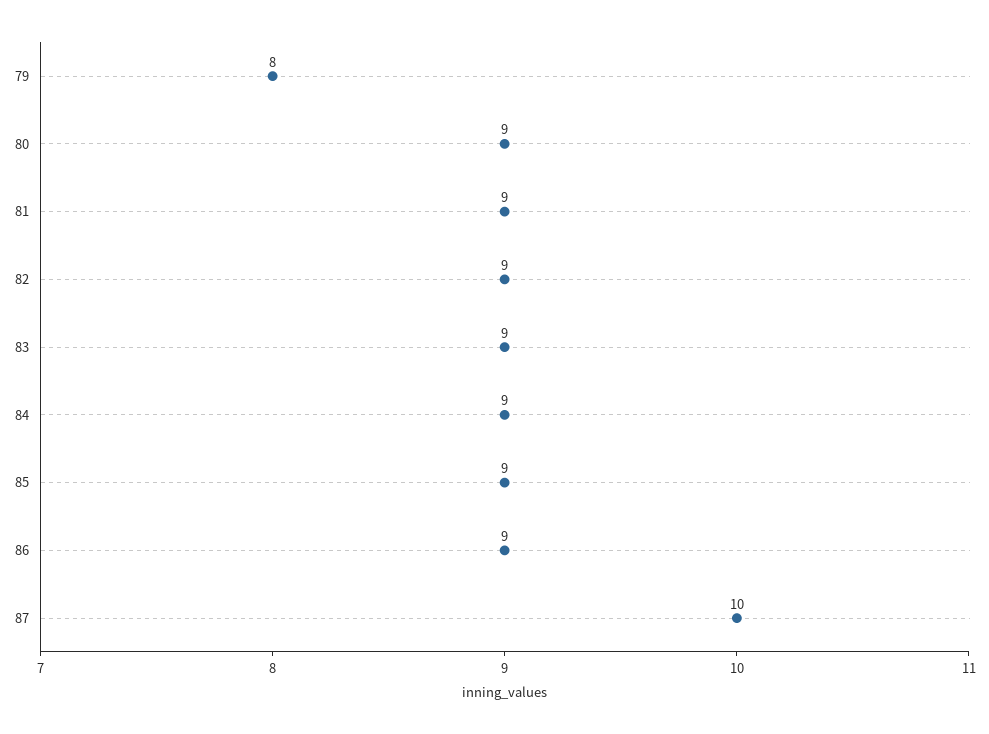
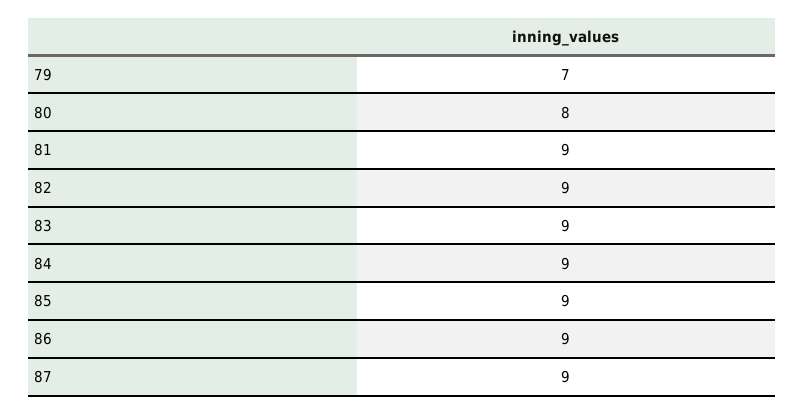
  {
-   "79": 8,
+   "79": 7,
-   "80": 9,
+   "80": 8,
    "81": 9,
    "82": 9,
    "83": 9,
    "84": 9,
    "85": 9,
    "86": 9,
-   "87": 10
+   "87": 9
  }

